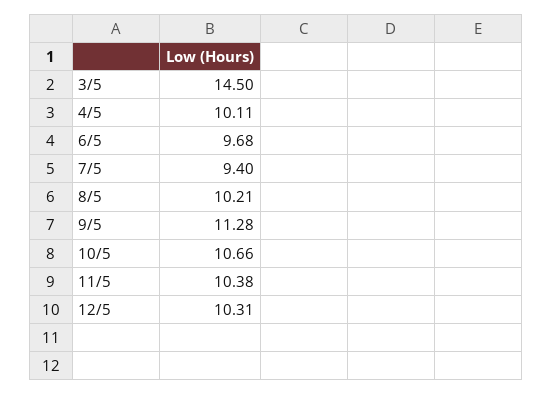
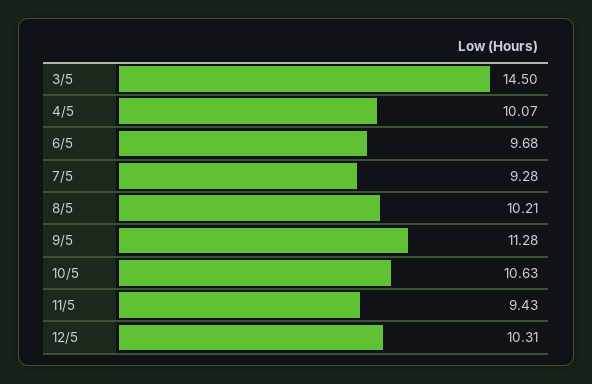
  {
    "3/5": 14.5,
-   "4/5": 10.11,
+   "4/5": 10.07,
    "6/5": 9.68,
-   "7/5": 9.4,
+   "7/5": 9.28,
    "8/5": 10.21,
    "9/5": 11.28,
-   "10/5": 10.66,
+   "10/5": 10.63,
-   "11/5": 10.38,
+   "11/5": 9.43,
    "12/5": 10.31
  }

